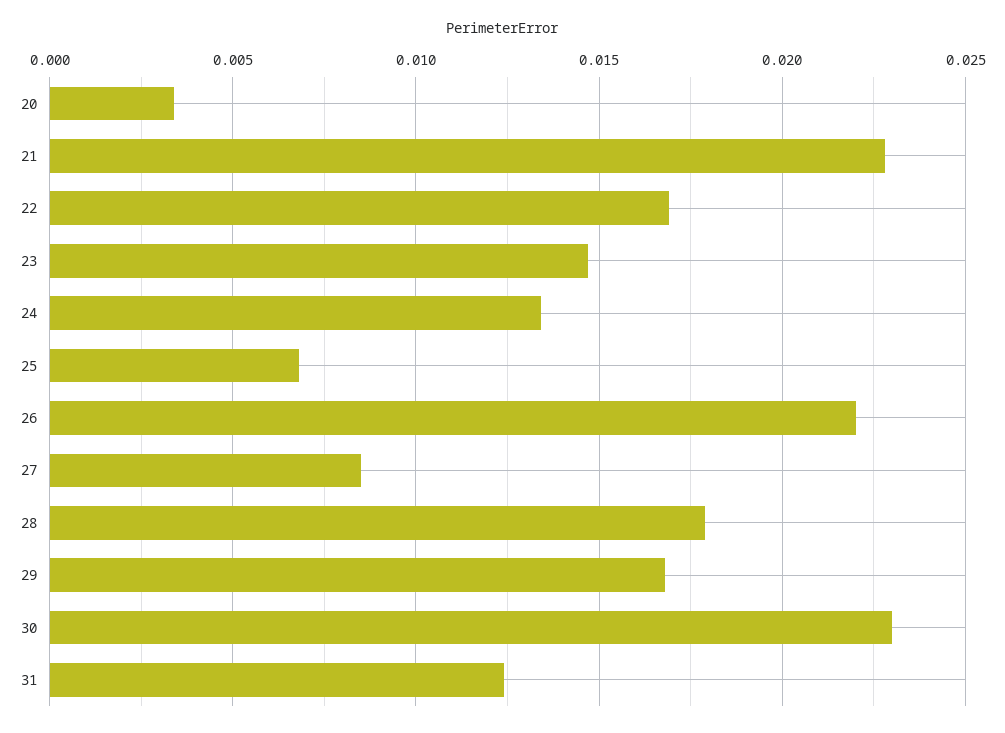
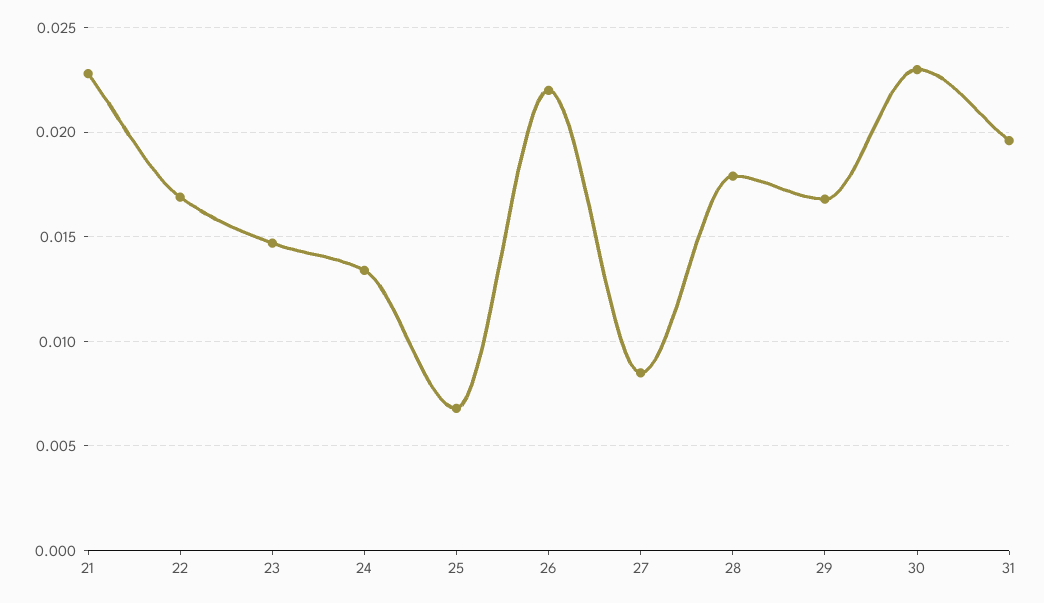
  {
-   "20": 0.0035,
    "21": 0.023,
    "22": 0.017,
    "23": 0.0145,
    "24": 0.0135,
    "25": 0.007,
    "26": 0.022,
    "27": 0.0085,
    "28": 0.018,
    "29": 0.017,
    "30": 0.023,
-   "31": 0.0125
+   "31": 0.0195
  }

